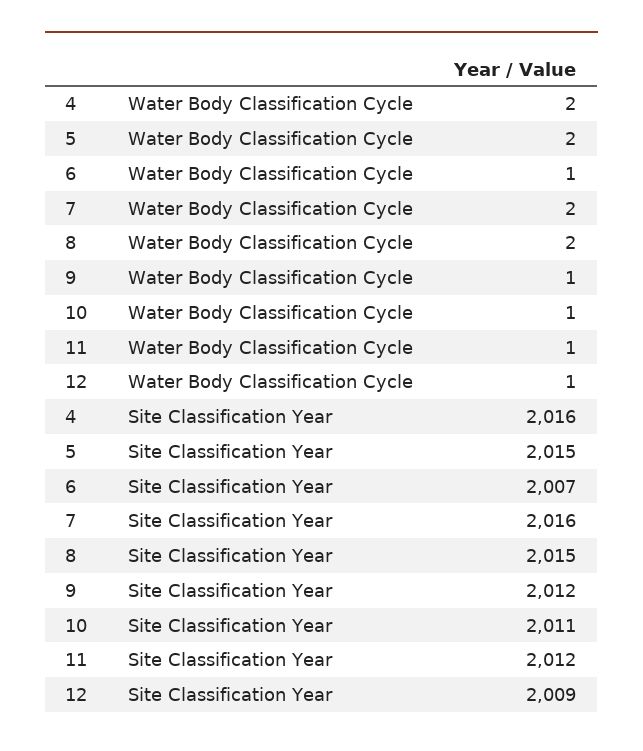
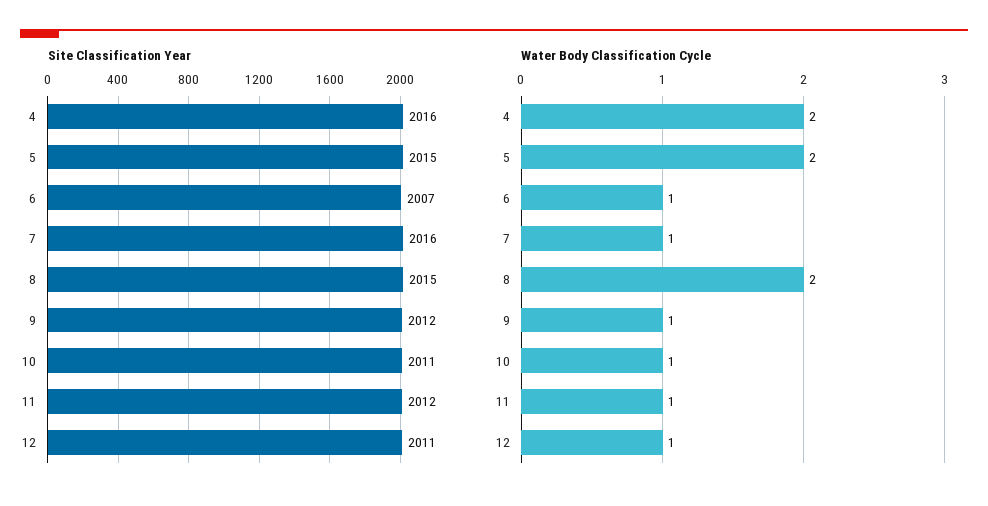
  {
    "Water Body Classification Cycle": {
      "4": 2,
      "5": 2,
      "6": 1,
-     "7": 2,
+     "7": 1,
      "8": 2,
      "9": 1,
      "10": 1,
      "11": 1,
      "12": 1
    },
    "Site Classification Year": {
      "4": 2016,
      "5": 2015,
      "6": 2007,
      "7": 2016,
      "8": 2015,
      "9": 2012,
      "10": 2011,
      "11": 2012,
-     "12": 2009
+     "12": 2011
    }
  }

